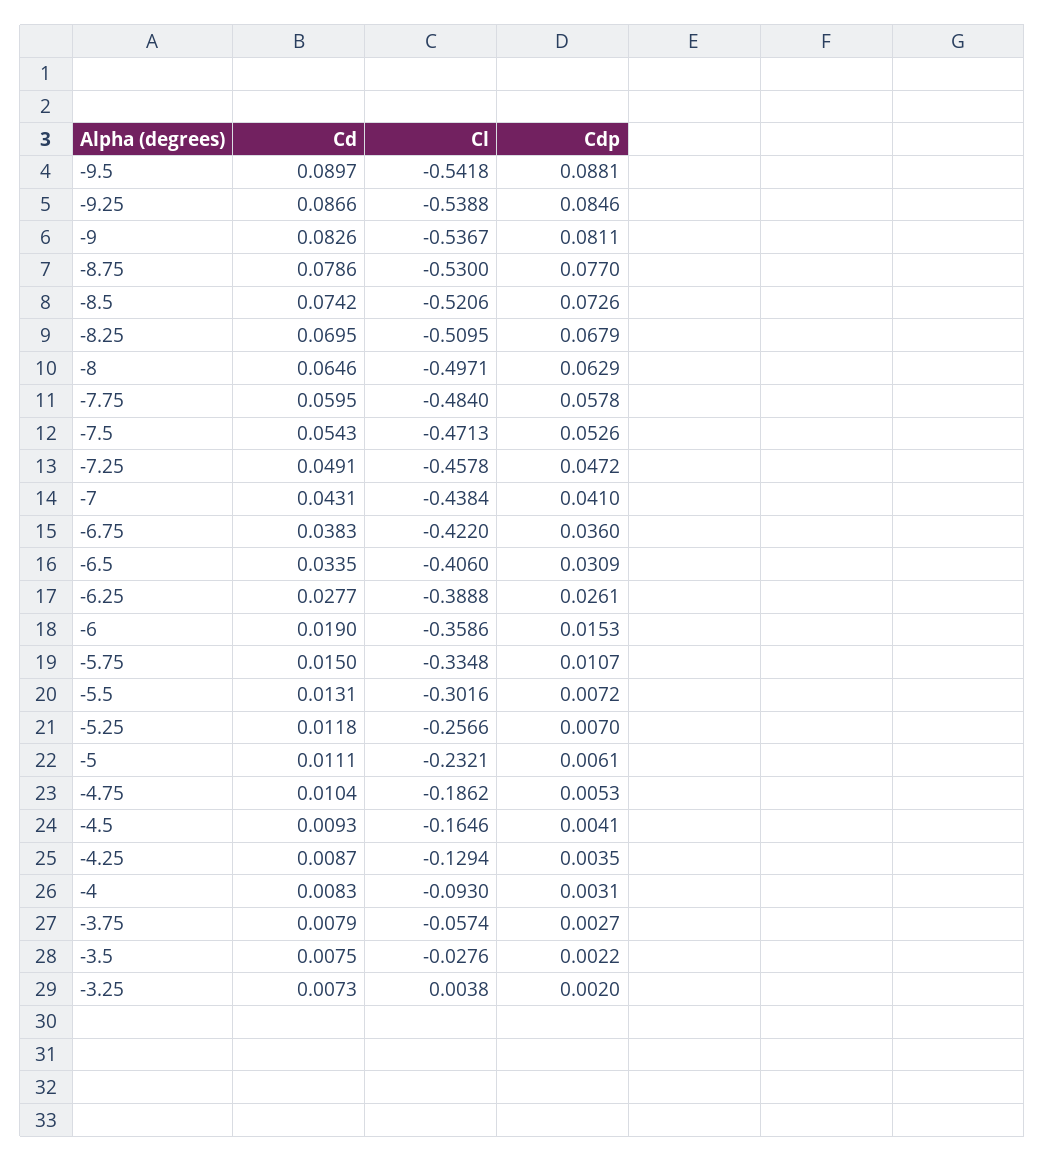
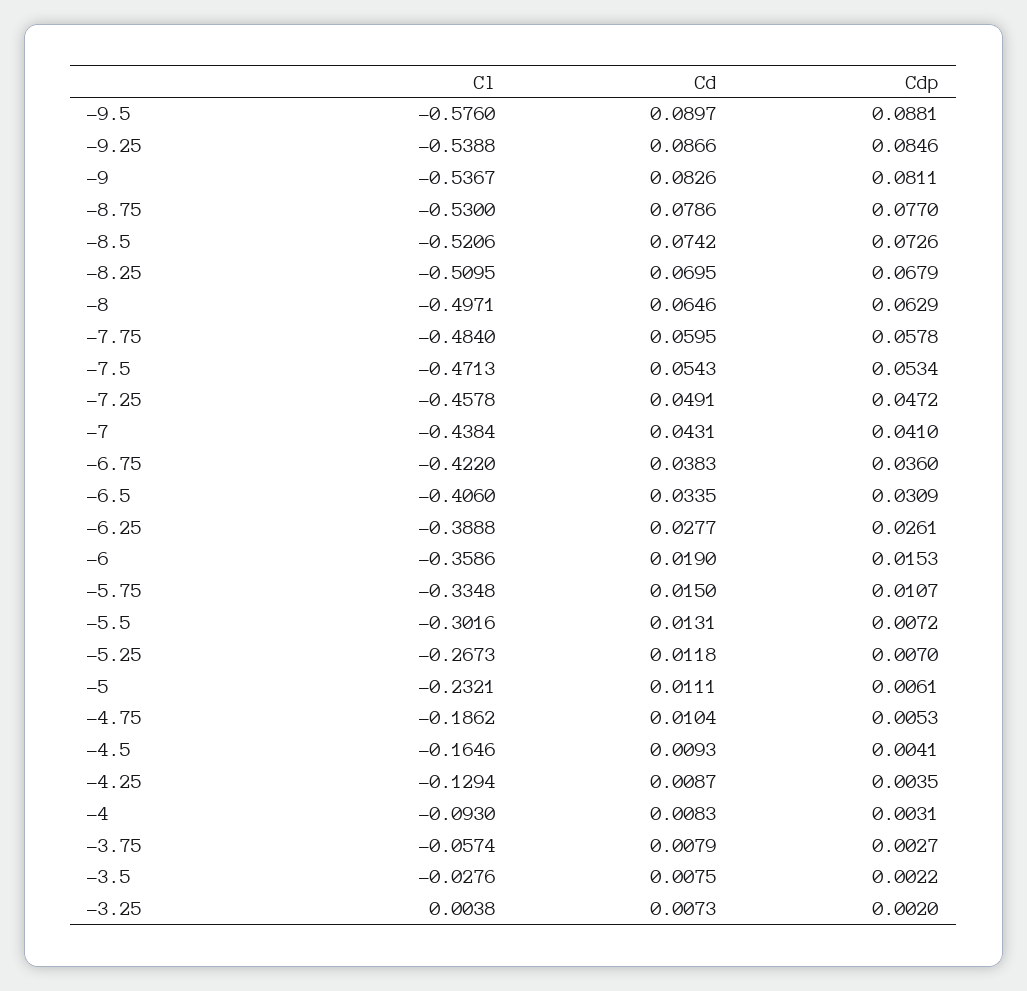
  {
    "Cd": {
      "-9.5": 0.0897,
      "-9.25": 0.0866,
      "-9": 0.0826,
      "-8.75": 0.0786,
      "-8.5": 0.0742,
      "-8.25": 0.0695,
      "-8": 0.0646,
      "-7.75": 0.0595,
      "-7.5": 0.0543,
      "-7.25": 0.0491,
      "-7": 0.0431,
      "-6.75": 0.0383,
      "-6.5": 0.0335,
      "-6.25": 0.0277,
      "-6": 0.019,
      "-5.75": 0.015,
      "-5.5": 0.0131,
      "-5.25": 0.0118,
      "-5": 0.0111,
      "-4.75": 0.0104,
      "-4.5": 0.0093,
      "-4.25": 0.0087,
      "-4": 0.0083,
      "-3.75": 0.0079,
      "-3.5": 0.0075,
      "-3.25": 0.0073
    },
    "Cl": {
-     "-9.5": -0.5418,
+     "-9.5": -0.576,
      "-9.25": -0.5388,
      "-9": -0.5367,
      "-8.75": -0.53,
      "-8.5": -0.5206,
      "-8.25": -0.5095,
      "-8": -0.4971,
      "-7.75": -0.484,
      "-7.5": -0.4713,
      "-7.25": -0.4578,
      "-7": -0.4384,
      "-6.75": -0.422,
      "-6.5": -0.406,
      "-6.25": -0.3888,
      "-6": -0.3586,
      "-5.75": -0.3348,
      "-5.5": -0.3016,
-     "-5.25": -0.2566,
+     "-5.25": -0.2673,
      "-5": -0.2321,
      "-4.75": -0.1862,
      "-4.5": -0.1646,
      "-4.25": -0.1294,
      "-4": -0.093,
      "-3.75": -0.0574,
      "-3.5": -0.0276,
      "-3.25": 0.0038
    },
    "Cdp": {
      "-9.5": 0.0881,
      "-9.25": 0.0846,
      "-9": 0.0811,
      "-8.75": 0.077,
      "-8.5": 0.0726,
      "-8.25": 0.0679,
      "-8": 0.0629,
      "-7.75": 0.0578,
-     "-7.5": 0.0526,
+     "-7.5": 0.0534,
      "-7.25": 0.0472,
      "-7": 0.041,
      "-6.75": 0.036,
      "-6.5": 0.0309,
      "-6.25": 0.0261,
      "-6": 0.0153,
      "-5.75": 0.0107,
      "-5.5": 0.0072,
      "-5.25": 0.007,
      "-5": 0.0061,
      "-4.75": 0.0053,
      "-4.5": 0.0041,
      "-4.25": 0.0035,
      "-4": 0.0031,
      "-3.75": 0.0027,
      "-3.5": 0.0022,
      "-3.25": 0.002
    }
  }

